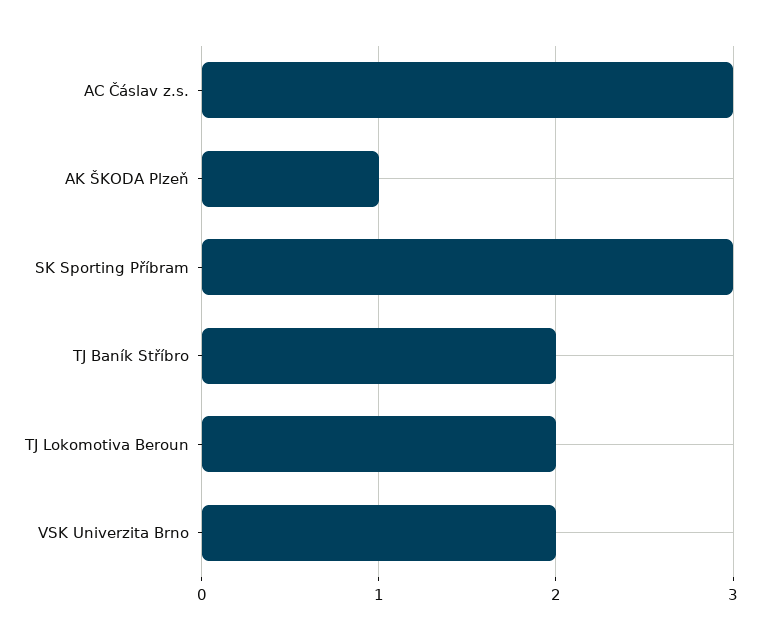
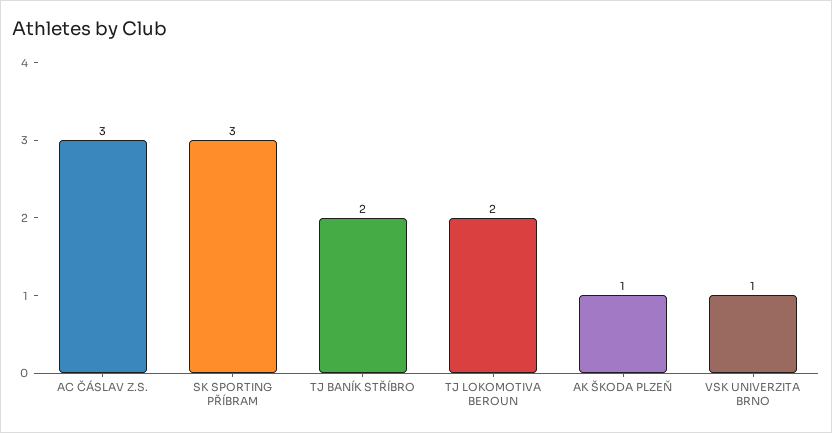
  {
    "AC Čáslav z.s.": 3,
    "AK ŠKODA Plzeň": 1,
    "SK Sporting Příbram": 3,
    "TJ Baník Stříbro": 2,
    "TJ Lokomotiva Beroun": 2,
-   "VSK Univerzita Brno": 2
+   "VSK Univerzita Brno": 1
  }

